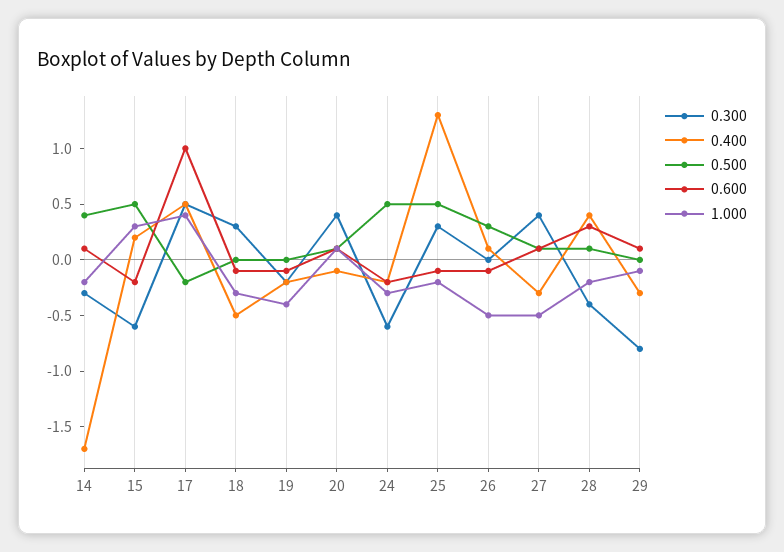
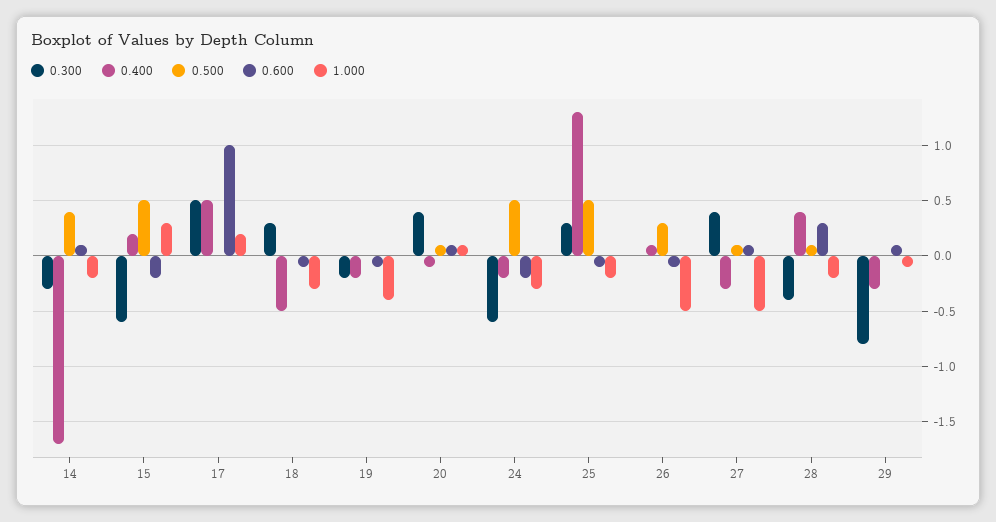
  {
    "0.300": {
      "14": -0.3,
      "15": -0.6,
      "17": 0.5,
      "18": 0.3,
      "19": -0.2,
      "20": 0.4,
      "24": -0.6,
      "25": 0.3,
      "26": 0,
      "27": 0.4,
      "28": -0.4,
      "29": -0.8
    },
    "0.400": {
      "14": -1.7,
      "15": 0.2,
      "17": 0.5,
      "18": -0.5,
      "19": -0.2,
      "20": -0.1,
      "24": -0.2,
      "25": 1.3,
      "26": 0.1,
      "27": -0.3,
      "28": 0.4,
      "29": -0.3
    },
    "0.500": {
      "14": 0.4,
      "15": 0.5,
-     "17": -0.2,
+     "17": 0,
      "18": 0,
      "19": 0,
      "20": 0.1,
      "24": 0.5,
      "25": 0.5,
      "26": 0.3,
      "27": 0.1,
      "28": 0.1,
      "29": 0
    },
    "0.600": {
      "14": 0.1,
      "15": -0.2,
      "17": 1,
      "18": -0.1,
      "19": -0.1,
      "20": 0.1,
      "24": -0.2,
      "25": -0.1,
      "26": -0.1,
      "27": 0.1,
      "28": 0.3,
      "29": 0.1
    },
    "1.000": {
      "14": -0.2,
      "15": 0.3,
-     "17": 0.4,
+     "17": 0.2,
      "18": -0.3,
      "19": -0.4,
      "20": 0.1,
      "24": -0.3,
      "25": -0.2,
      "26": -0.5,
      "27": -0.5,
      "28": -0.2,
      "29": -0.1
    }
  }

